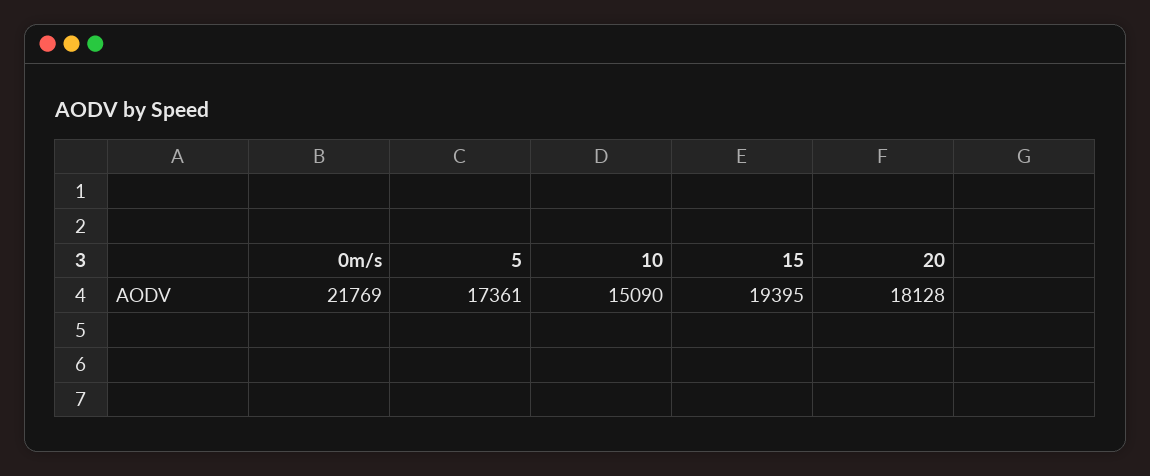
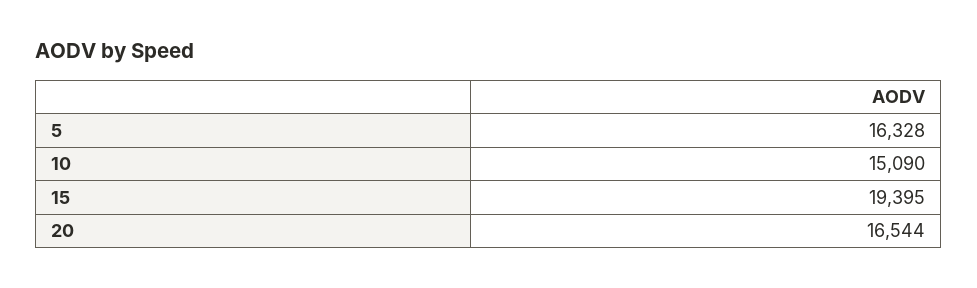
  {
-   "0m/s": 21769,
-   "5": 17361,
+   "5": 16328,
    "10": 15090,
    "15": 19395,
-   "20": 18128
+   "20": 16544
  }

